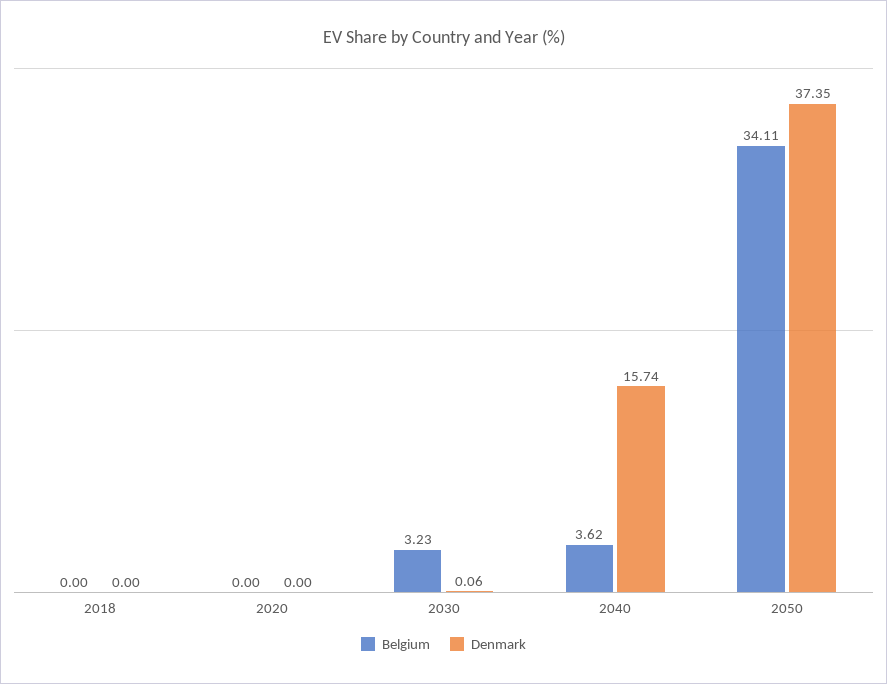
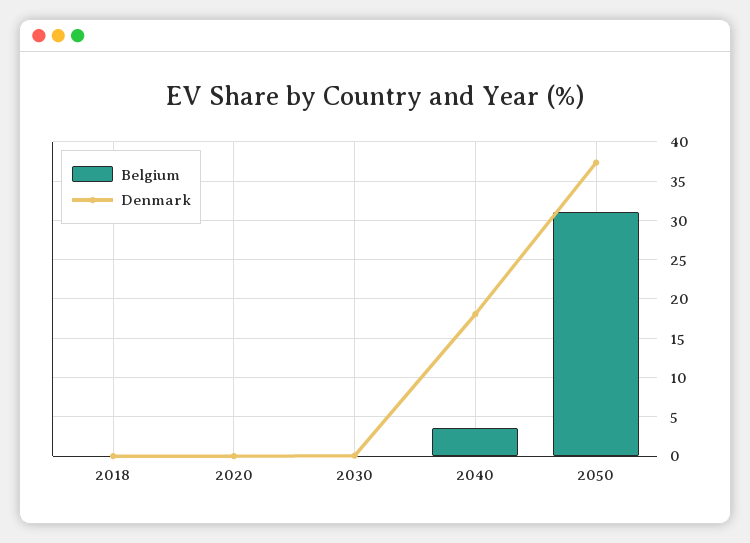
  {
    "Belgium": {
      "2018": 0,
      "2020": 0,
-     "2030": 3.23,
+     "2030": 0,
      "2040": 3.62,
-     "2050": 34.11
+     "2050": 31
    },
    "Denmark": {
      "2018": 0,
      "2020": 0,
      "2030": 0.06,
-     "2040": 15.74,
+     "2040": 18,
      "2050": 37.35
    }
  }

